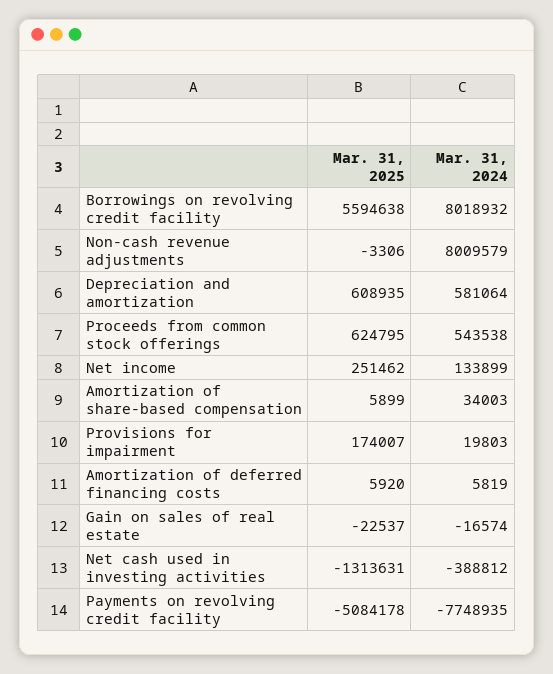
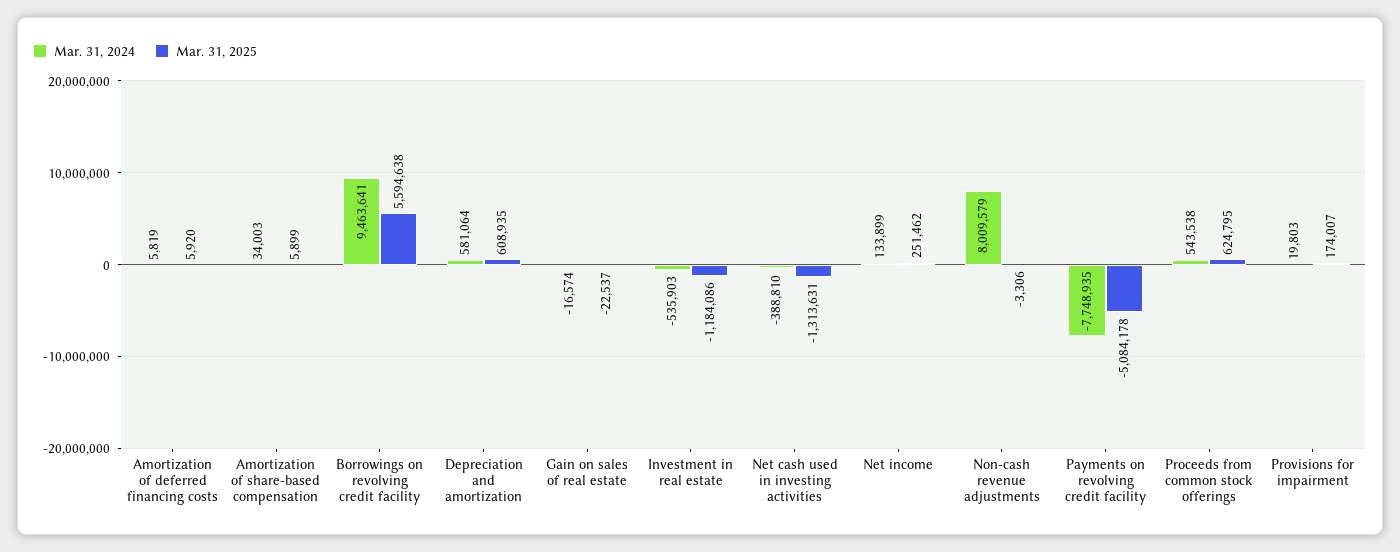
  {
    "Mar. 31, 2025": {
      "Borrowings on revolving credit facility": 5594638,
      "Non-cash revenue adjustments": -3306,
      "Depreciation and amortization": 608935,
      "Proceeds from common stock offerings": 624795,
      "Net income": 251462,
      "Amortization of share-based compensation": 5899,
      "Provisions for impairment": 174007,
      "Amortization of deferred financing costs": 5920,
      "Gain on sales of real estate": -22537,
      "Net cash used in investing activities": -1313631,
-     "Payments on revolving credit facility": -5084178
+     "Payments on revolving credit facility": -5084178,
+     "Investment in real estate": -1184086
    },
    "Mar. 31, 2024": {
-     "Borrowings on revolving credit facility": 8018932,
+     "Borrowings on revolving credit facility": 9463641,
      "Non-cash revenue adjustments": 8009579,
      "Depreciation and amortization": 581064,
      "Proceeds from common stock offerings": 543538,
      "Net income": 133899,
      "Amortization of share-based compensation": 34003,
      "Provisions for impairment": 19803,
      "Amortization of deferred financing costs": 5819,
      "Gain on sales of real estate": -16574,
-     "Net cash used in investing activities": -388812,
+     "Net cash used in investing activities": -388810,
-     "Payments on revolving credit facility": -7748935
+     "Payments on revolving credit facility": -7748935,
+     "Investment in real estate": -535903
    }
  }

